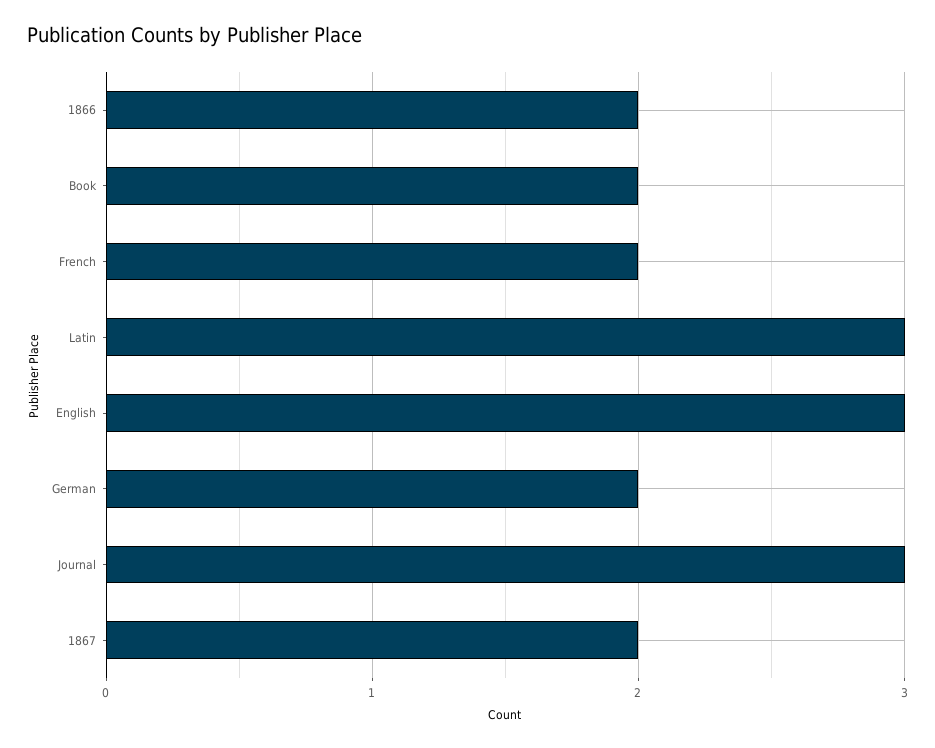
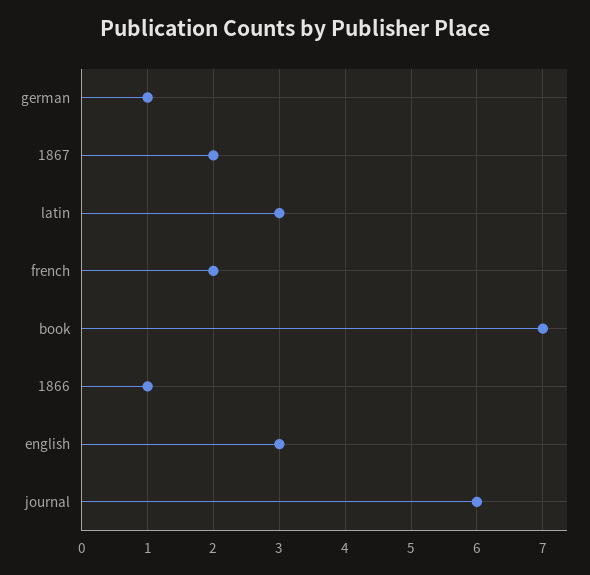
  {
-   "1866": 2,
+   "1866": 1,
-   "Book": 2,
+   "Book": 7,
    "French": 2,
    "Latin": 3,
    "English": 3,
-   "German": 2,
+   "German": 1,
-   "Journal": 3,
+   "Journal": 6,
    "1867": 2
  }

